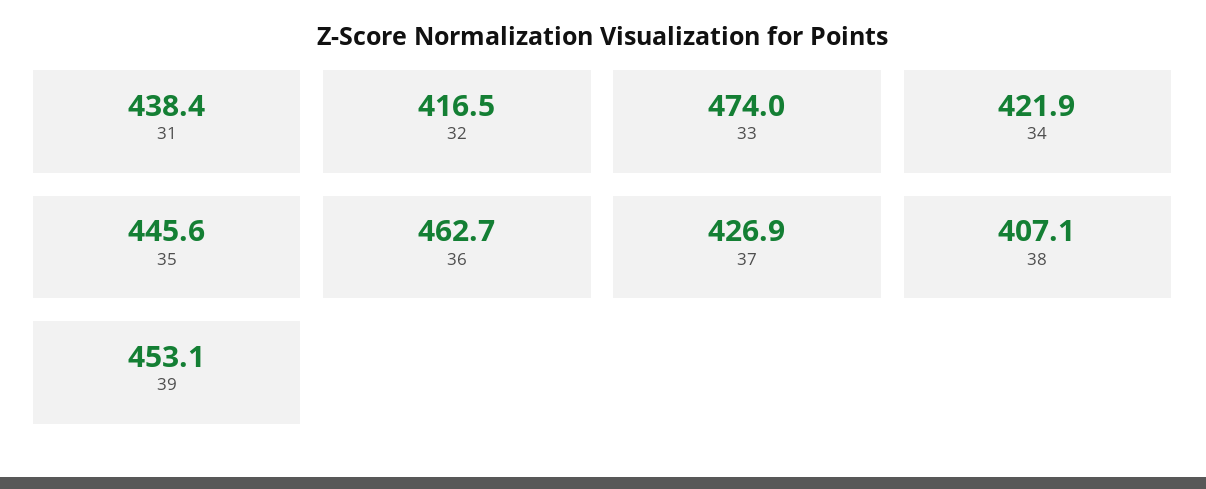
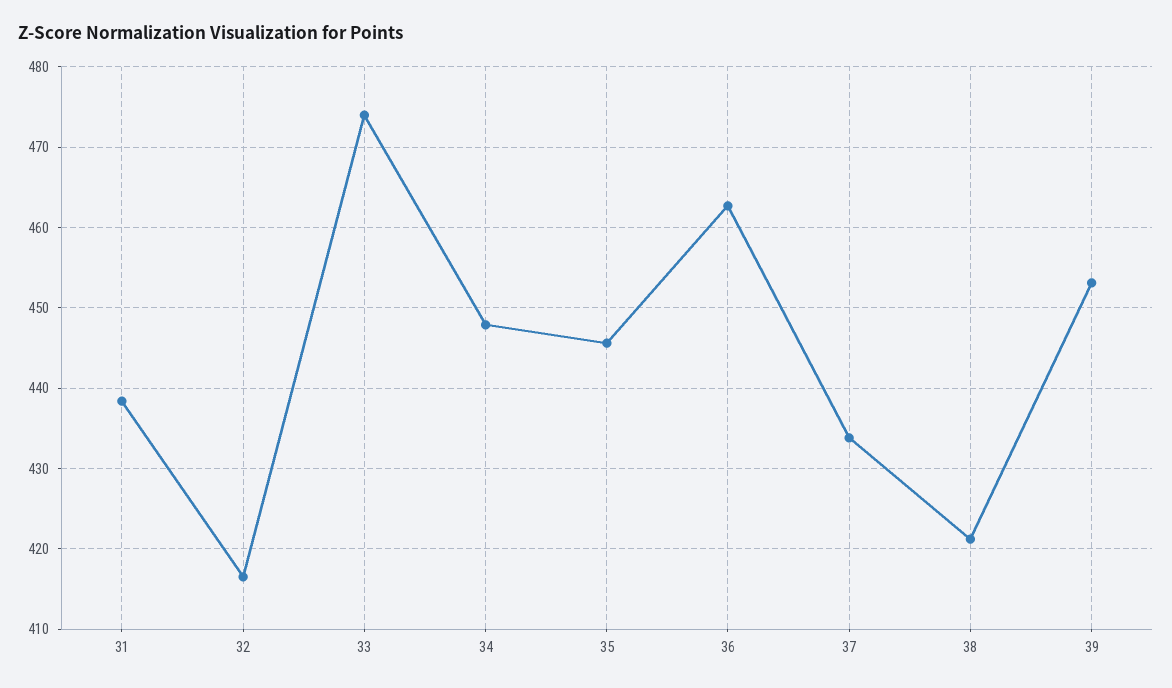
  {
    "31": 438.4,
    "32": 416.5,
    "33": 474,
-   "34": 421.9,
+   "34": 448,
    "35": 445.6,
    "36": 462.7,
-   "37": 426.9,
+   "37": 434,
-   "38": 407.1,
+   "38": 421,
    "39": 453.1
  }

